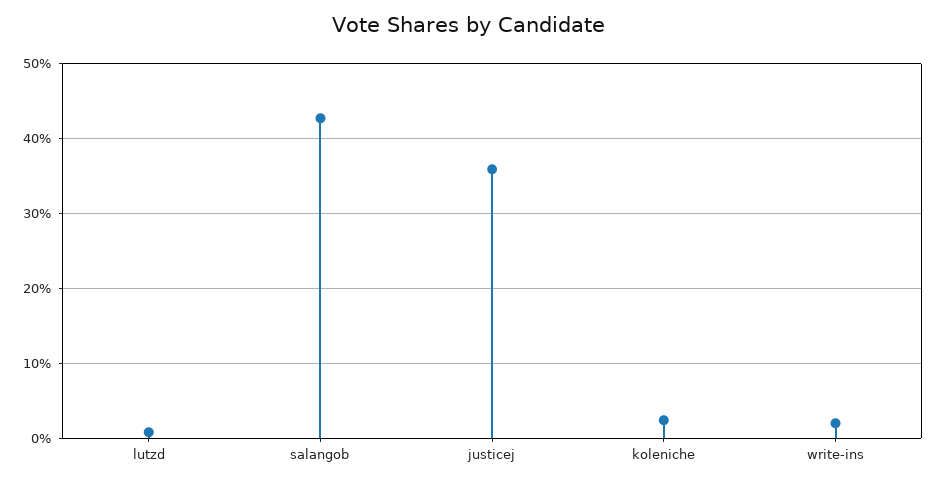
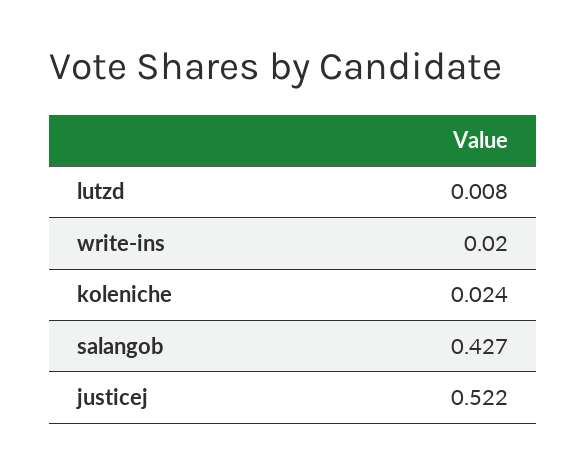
  {
    "lutzd": 0.008,
    "salangob": 0.427,
-   "justicej": 0.36,
+   "justicej": 0.522,
    "koleniche": 0.024,
    "write-ins": 0.02
  }

